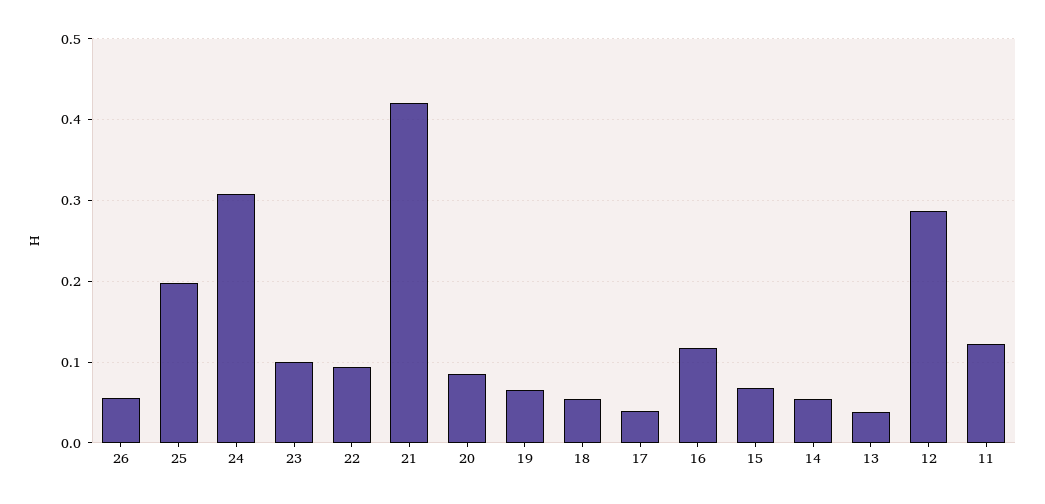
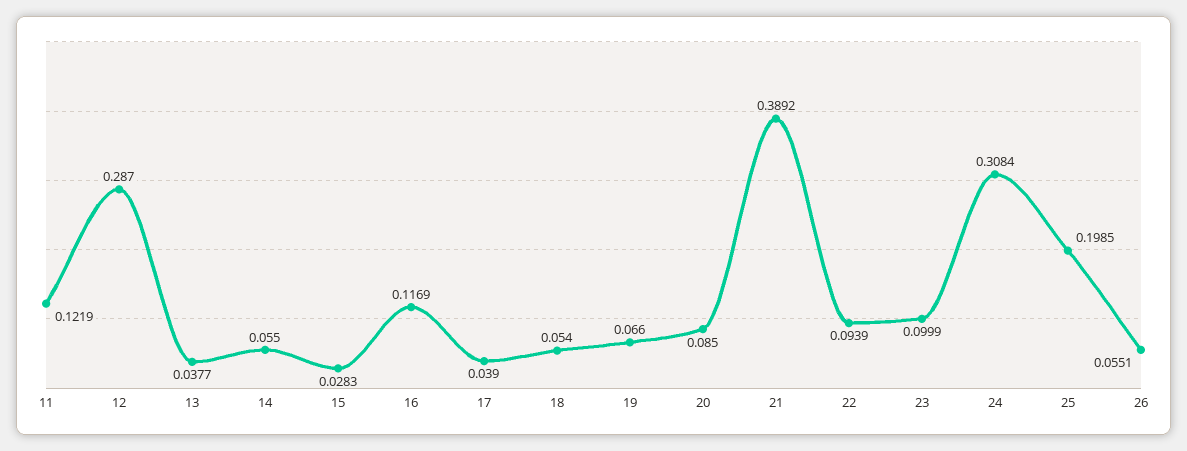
  {
    "26": 0.0551,
    "25": 0.1985,
    "24": 0.3084,
    "23": 0.0999,
    "22": 0.0939,
-   "21": 0.42,
+   "21": 0.3892,
    "20": 0.085,
    "19": 0.066,
    "18": 0.054,
    "17": 0.039,
    "16": 0.1169,
-   "15": 0.07,
+   "15": 0.0283,
    "14": 0.055,
    "13": 0.0377,
    "12": 0.287,
    "11": 0.1219
  }

